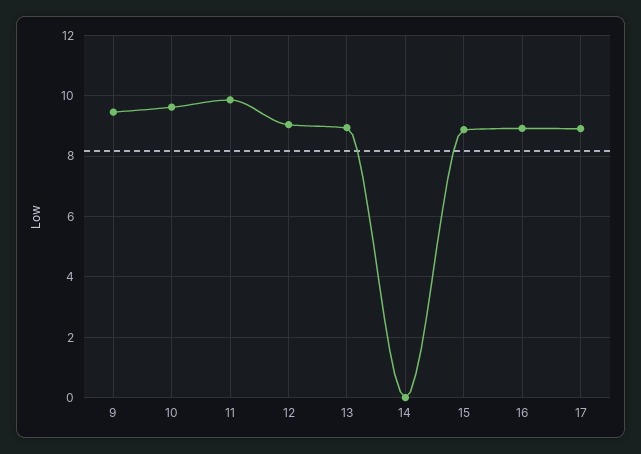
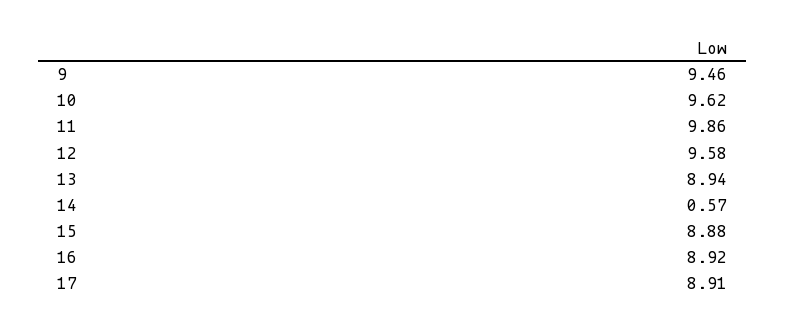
  {
    "9": 9.46,
    "10": 9.62,
    "11": 9.86,
-   "12": 9,
+   "12": 9.58,
    "13": 8.94,
-   "14": 0,
+   "14": 0.57,
    "15": 8.88,
    "16": 8.92,
    "17": 8.91
  }

